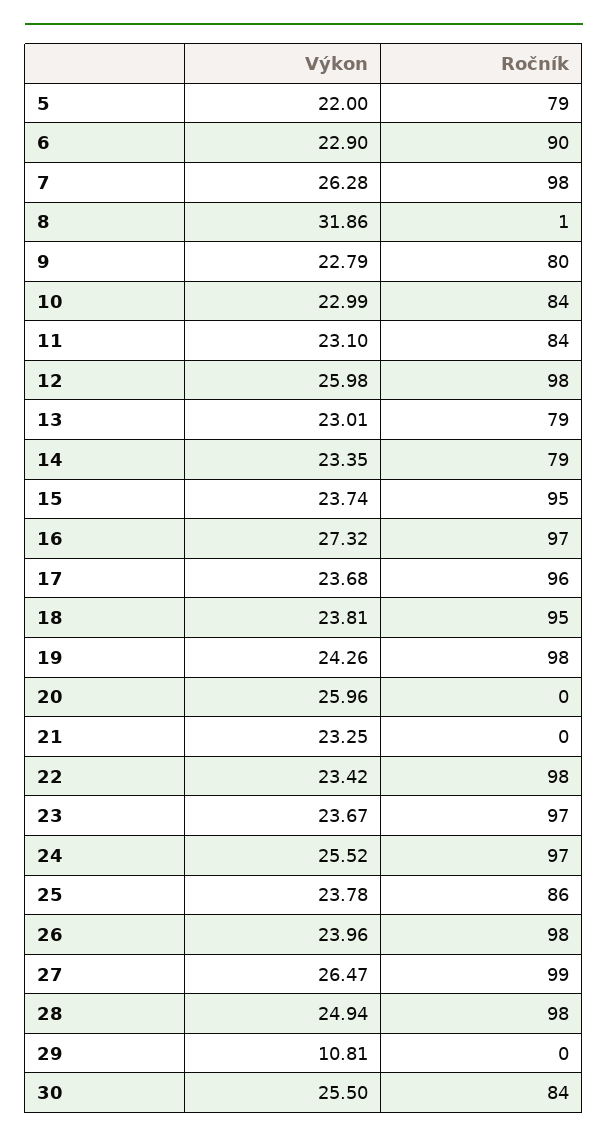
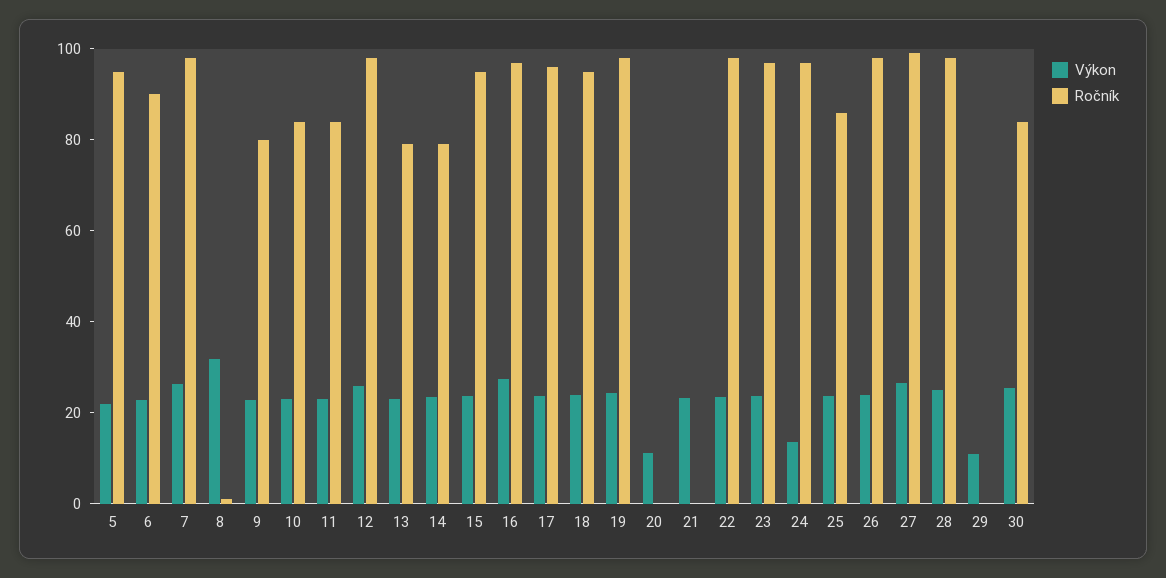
  {
    "Výkon": {
      "5": 22,
      "6": 22.9,
      "7": 26.28,
      "8": 31.86,
      "9": 22.79,
      "10": 22.99,
      "11": 23.1,
      "12": 25.98,
      "13": 23.01,
      "14": 23.35,
      "15": 23.74,
      "16": 27.32,
      "17": 23.68,
      "18": 23.81,
      "19": 24.26,
-     "20": 25.96,
+     "20": 10,
      "21": 23.25,
      "22": 23.42,
      "23": 23.67,
-     "24": 25.52,
+     "24": 15,
      "25": 23.78,
      "26": 23.96,
      "27": 26.47,
      "28": 24.94,
      "29": 10.81,
      "30": 25.5
    },
    "Ročník": {
-     "5": 79,
+     "5": 95,
      "6": 90,
      "7": 98,
      "8": 1,
      "9": 80,
      "10": 84,
      "11": 84,
      "12": 98,
      "13": 79,
      "14": 79,
      "15": 95,
      "16": 97,
      "17": 96,
      "18": 95,
      "19": 98,
      "20": 0,
      "21": 0,
      "22": 98,
      "23": 97,
      "24": 97,
      "25": 86,
      "26": 98,
      "27": 99,
      "28": 98,
      "29": 0,
      "30": 84
    }
  }

